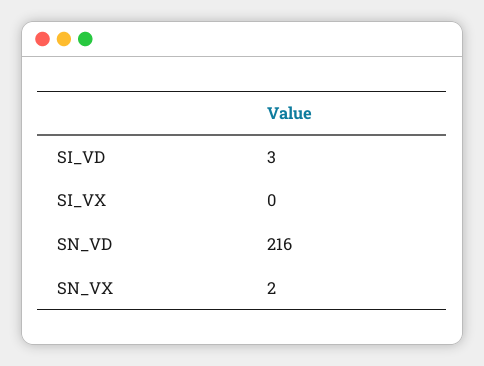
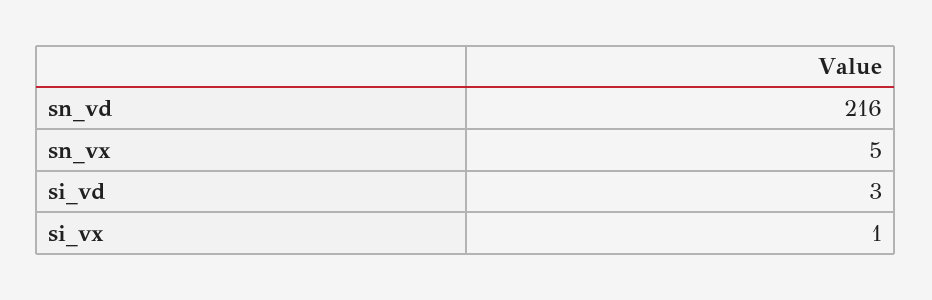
  {
    "SI_VD": 3,
-   "SI_VX": 0,
+   "SI_VX": 1,
    "SN_VD": 216,
-   "SN_VX": 2
+   "SN_VX": 5
  }

